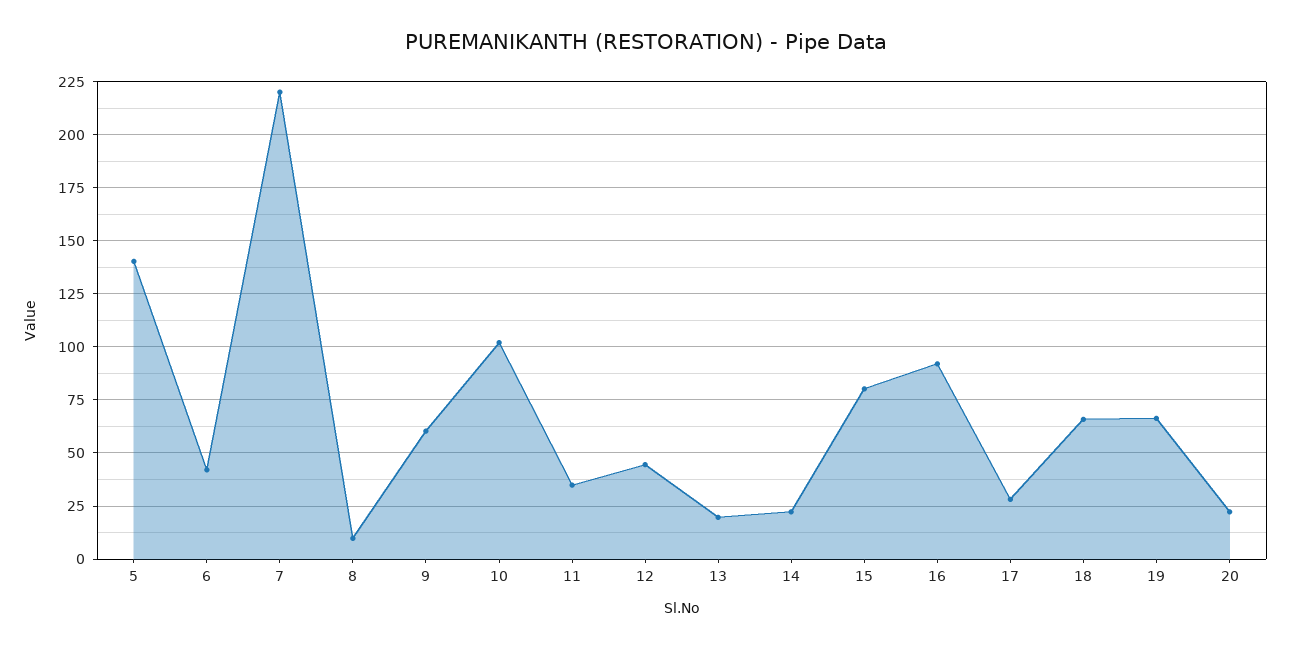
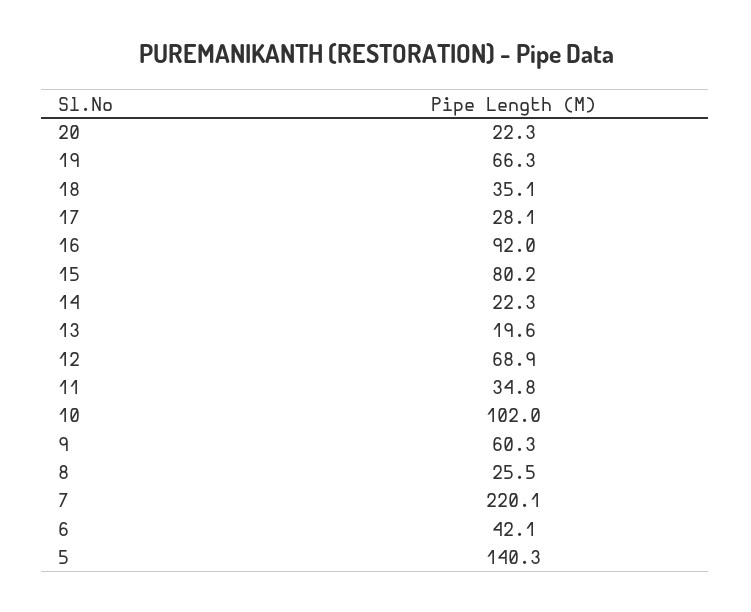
  {
    "5": 140.3,
    "6": 42.1,
    "7": 220.1,
-   "8": 10,
+   "8": 25.5,
    "9": 60.3,
    "10": 102,
    "11": 34.8,
-   "12": 45,
+   "12": 68.9,
    "13": 19.6,
    "14": 22.3,
    "15": 80.2,
    "16": 92,
    "17": 28.1,
-   "18": 65,
+   "18": 35.1,
    "19": 66.3,
    "20": 22.3
  }

